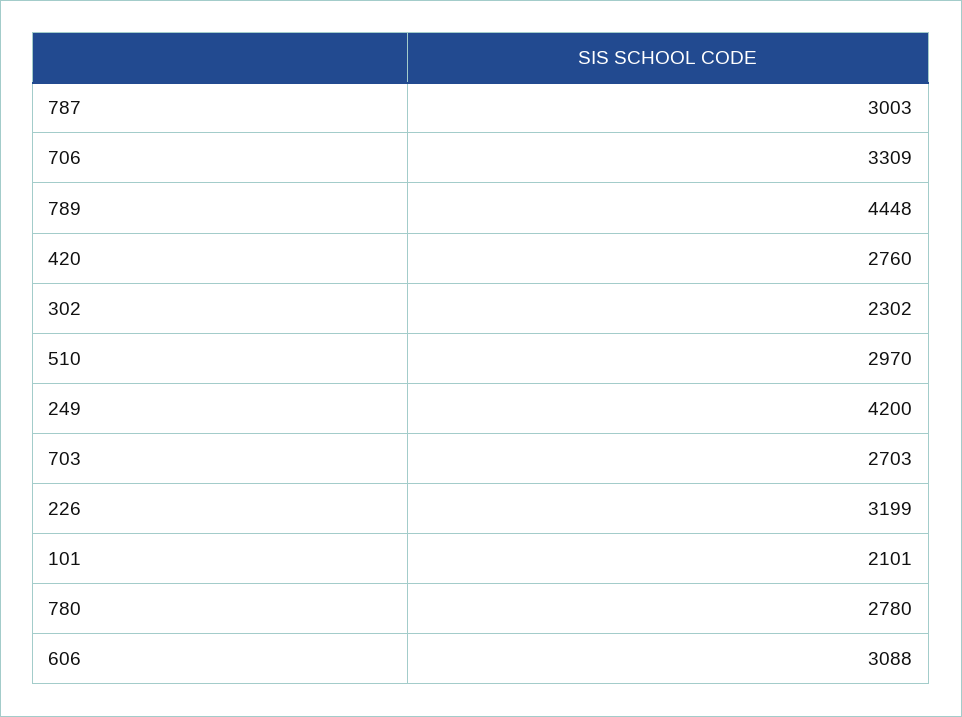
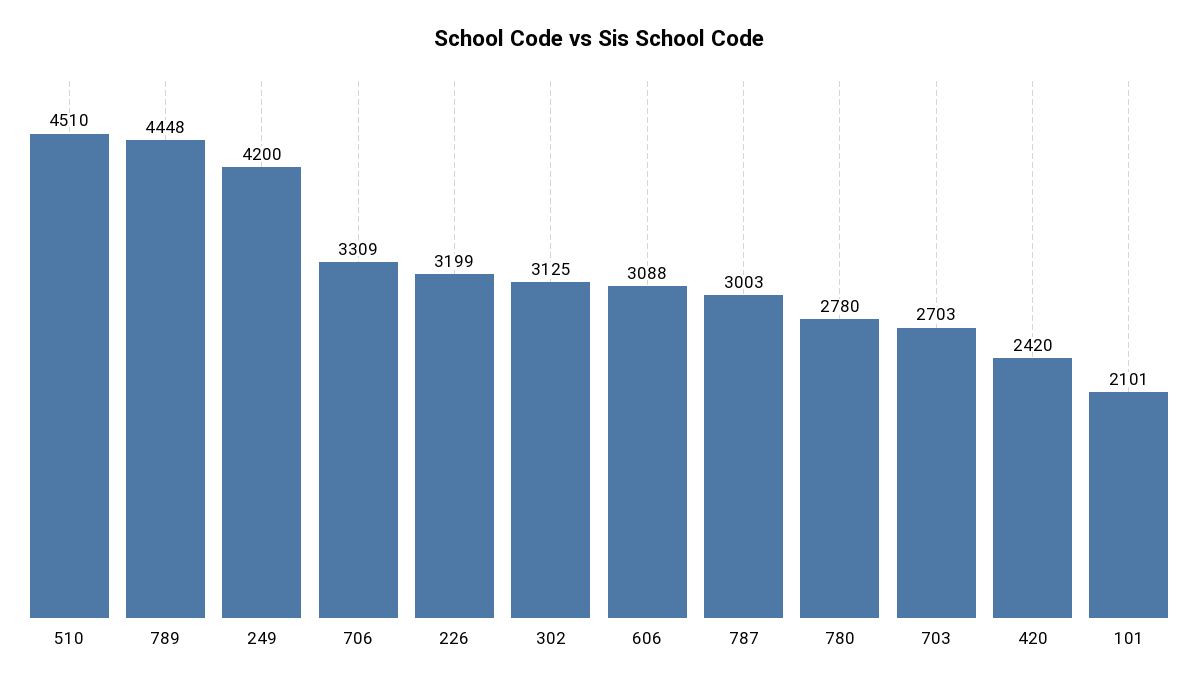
  {
    "787": 3003,
    "706": 3309,
    "789": 4448,
-   "420": 2760,
+   "420": 2420,
-   "302": 2302,
+   "302": 3125,
-   "510": 2970,
+   "510": 4510,
    "249": 4200,
    "703": 2703,
    "226": 3199,
    "101": 2101,
    "780": 2780,
    "606": 3088
  }

